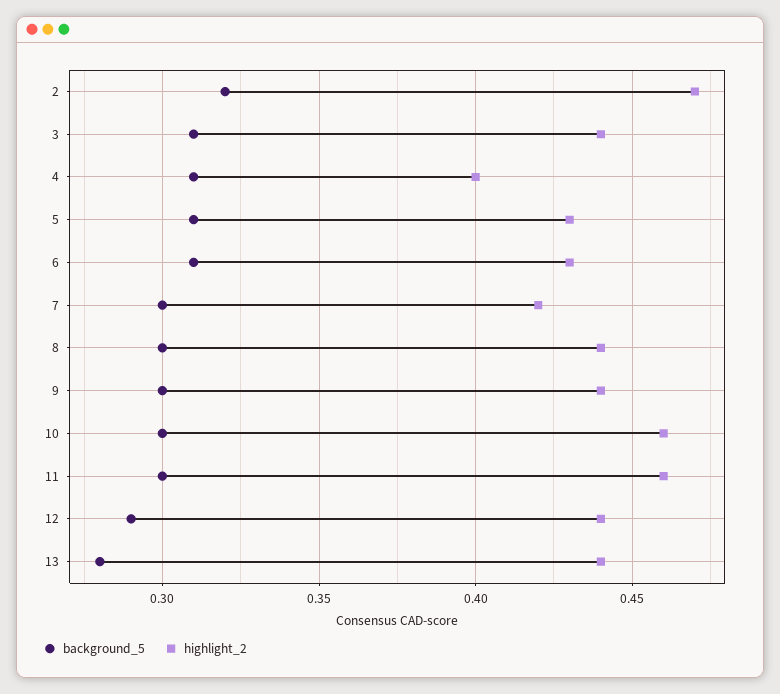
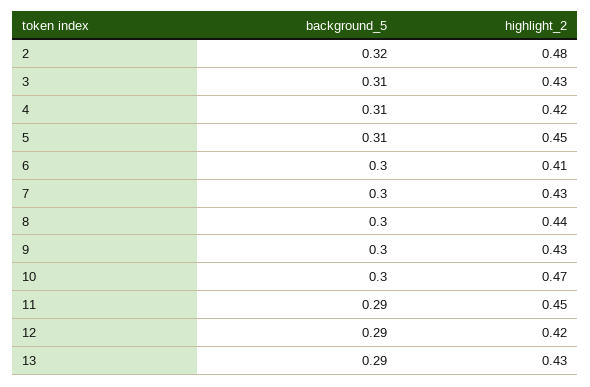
  {
    "background_5": {
      "2": 0.32,
      "3": 0.31,
      "4": 0.31,
      "5": 0.31,
-     "6": 0.31,
+     "6": 0.3,
      "7": 0.3,
      "8": 0.3,
      "9": 0.3,
      "10": 0.3,
-     "11": 0.3,
+     "11": 0.29,
      "12": 0.29,
-     "13": 0.28
+     "13": 0.29
    },
    "highlight_2": {
-     "2": 0.47,
+     "2": 0.48,
-     "3": 0.44,
+     "3": 0.43,
-     "4": 0.4,
+     "4": 0.42,
-     "5": 0.43,
+     "5": 0.45,
-     "6": 0.43,
+     "6": 0.41,
-     "7": 0.42,
+     "7": 0.43,
      "8": 0.44,
-     "9": 0.44,
+     "9": 0.43,
-     "10": 0.46,
+     "10": 0.47,
-     "11": 0.46,
+     "11": 0.45,
-     "12": 0.44,
+     "12": 0.42,
-     "13": 0.44
+     "13": 0.43
    }
  }

